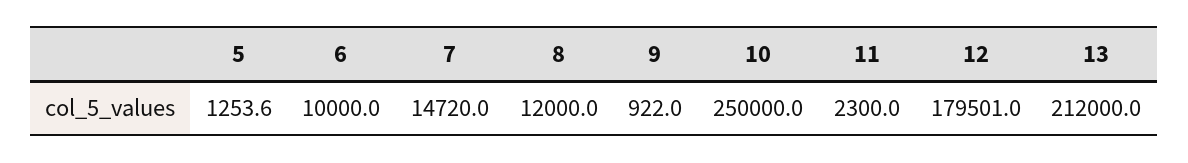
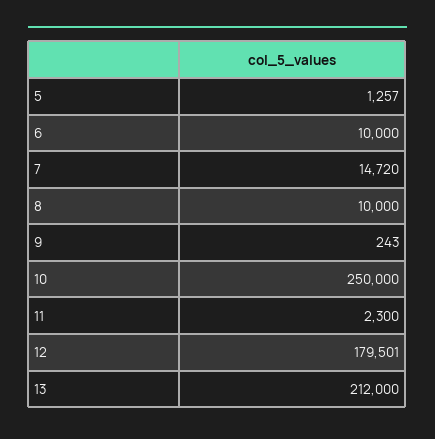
  {
-   "5": 1253.6,
+   "5": 1257,
    "6": 10000,
    "7": 14720,
-   "8": 12000,
+   "8": 10000,
-   "9": 922,
+   "9": 243,
    "10": 250000,
    "11": 2300,
    "12": 179501,
    "13": 212000
  }

